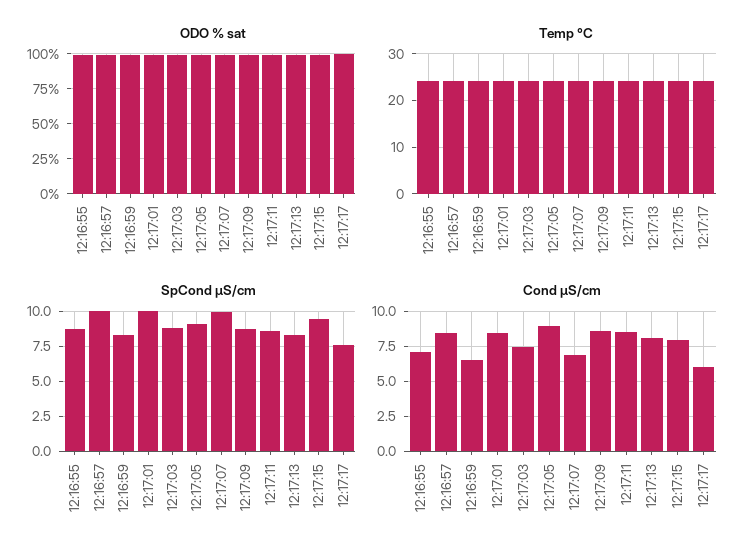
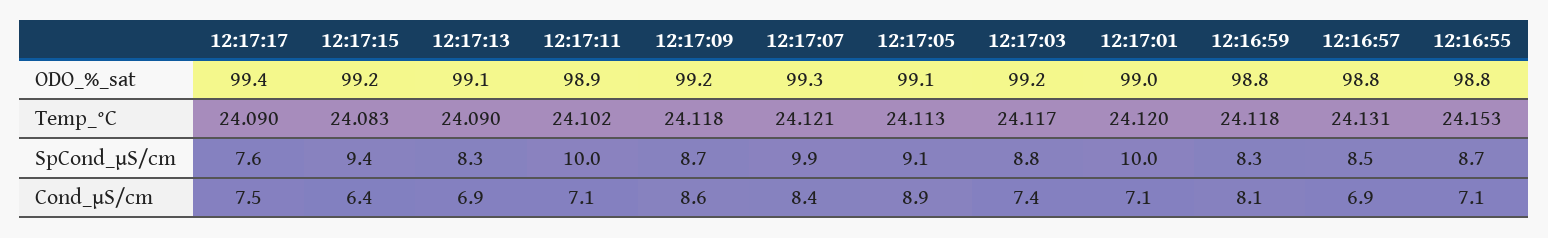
  {
    "ODO % sat": {
      "12:16:55": 98.8,
      "12:16:57": 98.8,
      "12:16:59": 98.8,
      "12:17:01": 99,
      "12:17:03": 99.2,
      "12:17:05": 99.1,
      "12:17:07": 99.3,
      "12:17:09": 99.2,
      "12:17:11": 98.9,
      "12:17:13": 99.1,
      "12:17:15": 99.2,
      "12:17:17": 99.4
    },
    "Temp °C": {
      "12:16:55": 24.153,
      "12:16:57": 24.131,
      "12:16:59": 24.118,
      "12:17:01": 24.12,
      "12:17:03": 24.117,
      "12:17:05": 24.113,
      "12:17:07": 24.121,
      "12:17:09": 24.118,
      "12:17:11": 24.102,
      "12:17:13": 24.09,
      "12:17:15": 24.083,
      "12:17:17": 24.09
    },
    "SpCond µS/cm": {
      "12:16:55": 8.7,
-     "12:16:57": 10,
+     "12:16:57": 8.5,
      "12:16:59": 8.3,
      "12:17:01": 10,
      "12:17:03": 8.8,
      "12:17:05": 9.1,
      "12:17:07": 9.9,
      "12:17:09": 8.7,
-     "12:17:11": 8.5,
+     "12:17:11": 10,
      "12:17:13": 8.3,
      "12:17:15": 9.4,
      "12:17:17": 7.6
    },
    "Cond µS/cm": {
      "12:16:55": 7.1,
-     "12:16:57": 8.5,
+     "12:16:57": 6.9,
-     "12:16:59": 6.5,
+     "12:16:59": 8.1,
-     "12:17:01": 8.5,
+     "12:17:01": 7.1,
      "12:17:03": 7.4,
      "12:17:05": 8.9,
-     "12:17:07": 7,
+     "12:17:07": 8.4,
      "12:17:09": 8.6,
-     "12:17:11": 8.5,
+     "12:17:11": 7.1,
-     "12:17:13": 8,
+     "12:17:13": 6.9,
-     "12:17:15": 8,
+     "12:17:15": 6.4,
-     "12:17:17": 6
+     "12:17:17": 7.5
    }
  }

